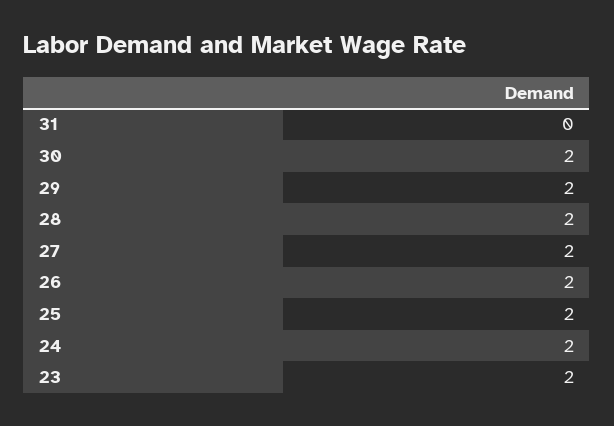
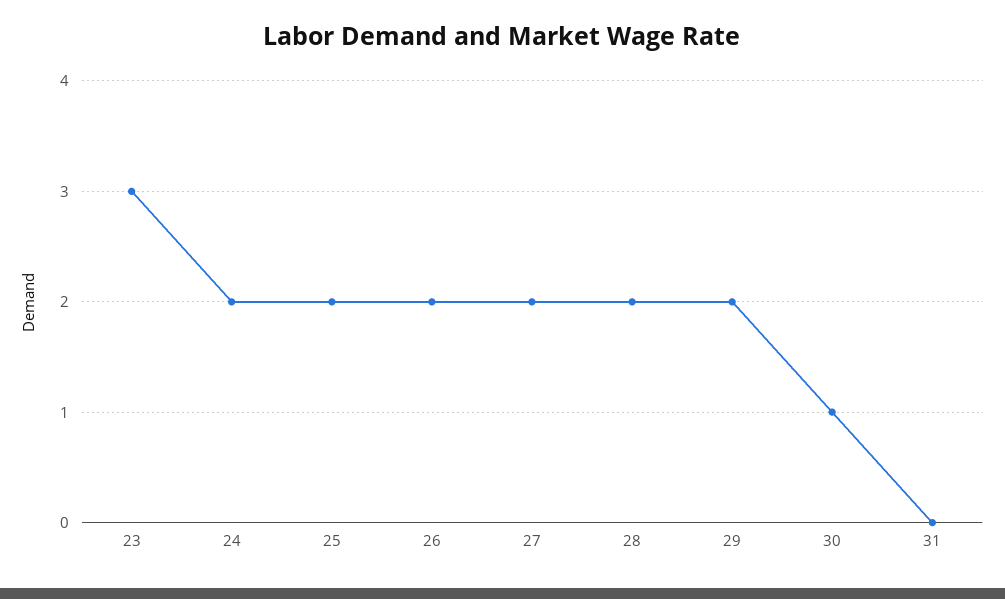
  {
    "31": 0,
-   "30": 2,
+   "30": 1,
    "29": 2,
    "28": 2,
    "27": 2,
    "26": 2,
    "25": 2,
    "24": 2,
-   "23": 2
+   "23": 3
  }

